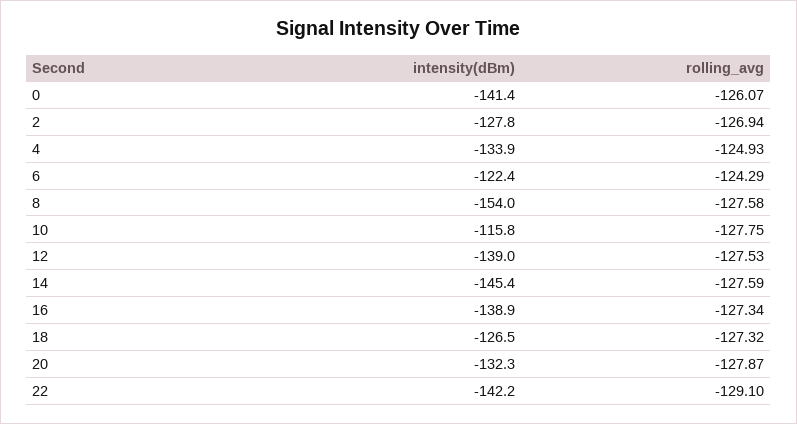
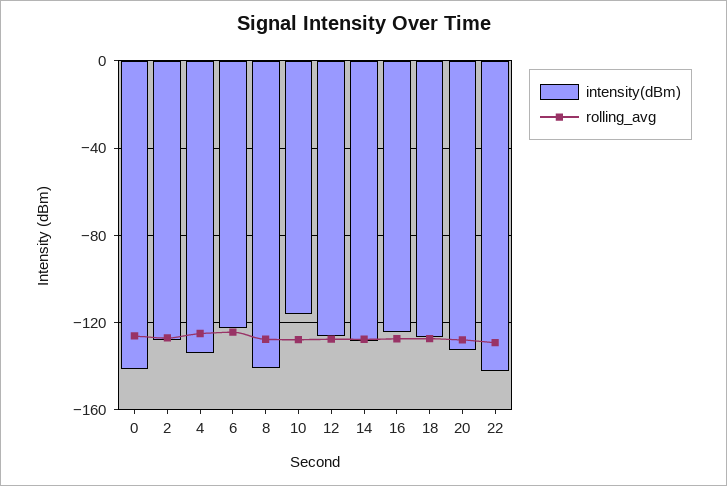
  {
    "intensity(dBm)": {
      "0": -141.4,
      "2": -127.8,
      "4": -133.9,
      "6": -122.4,
-     "8": -154,
+     "8": -140,
      "10": -115.8,
-     "12": -139,
+     "12": -125,
-     "14": -145.4,
+     "14": -130,
-     "16": -138.9,
+     "16": -125,
      "18": -126.5,
      "20": -132.3,
      "22": -142.2
    },
    "rolling_avg": {
      "0": -126.07,
      "2": -126.94,
      "4": -124.93,
      "6": -124.29,
      "8": -127.58,
      "10": -127.75,
      "12": -127.53,
      "14": -127.59,
      "16": -127.34,
      "18": -127.32,
      "20": -127.87,
      "22": -129.1
    }
  }

